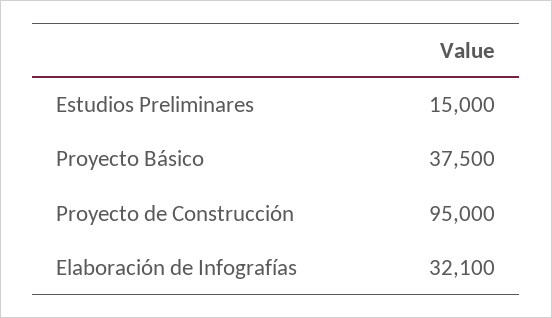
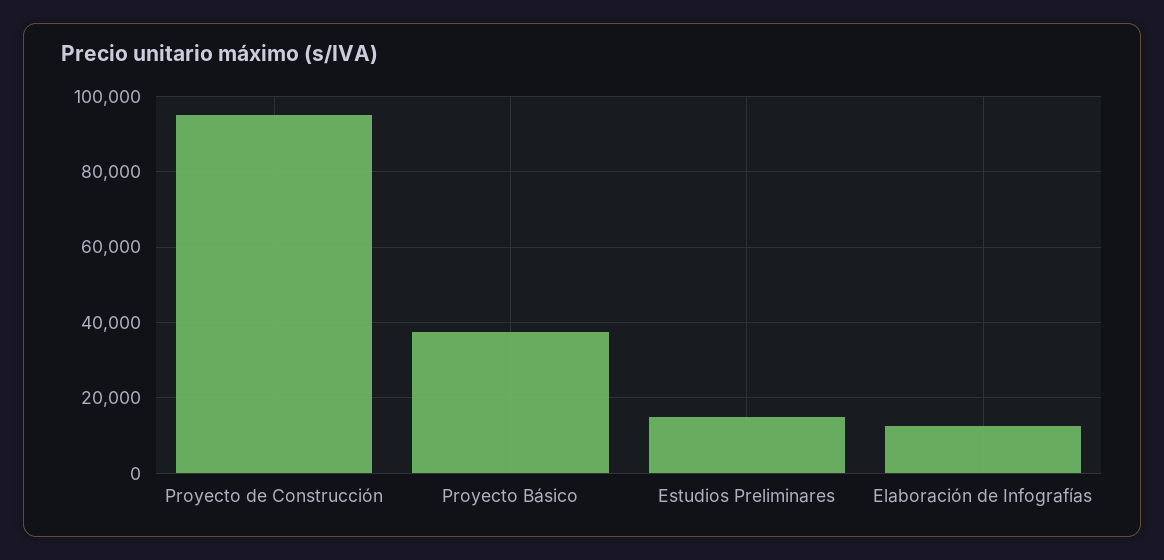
  {
    "Estudios Preliminares": 15000,
    "Proyecto Básico": 37500,
    "Proyecto de Construcción": 95000,
-   "Elaboración de Infografías": 32100
+   "Elaboración de Infografías": 12000
  }

